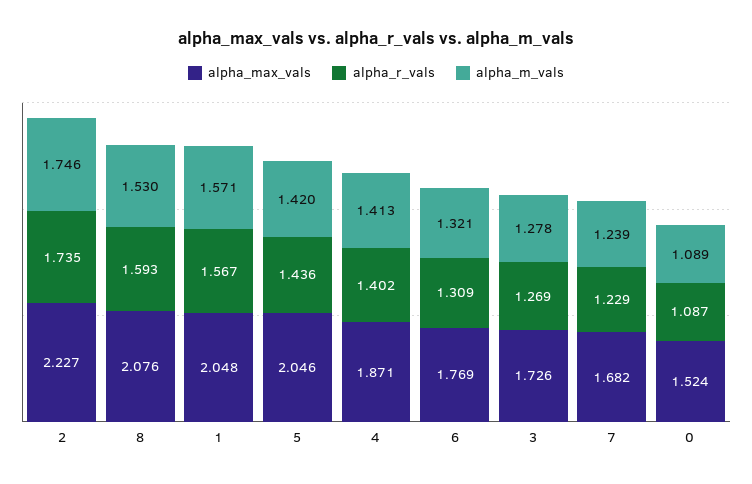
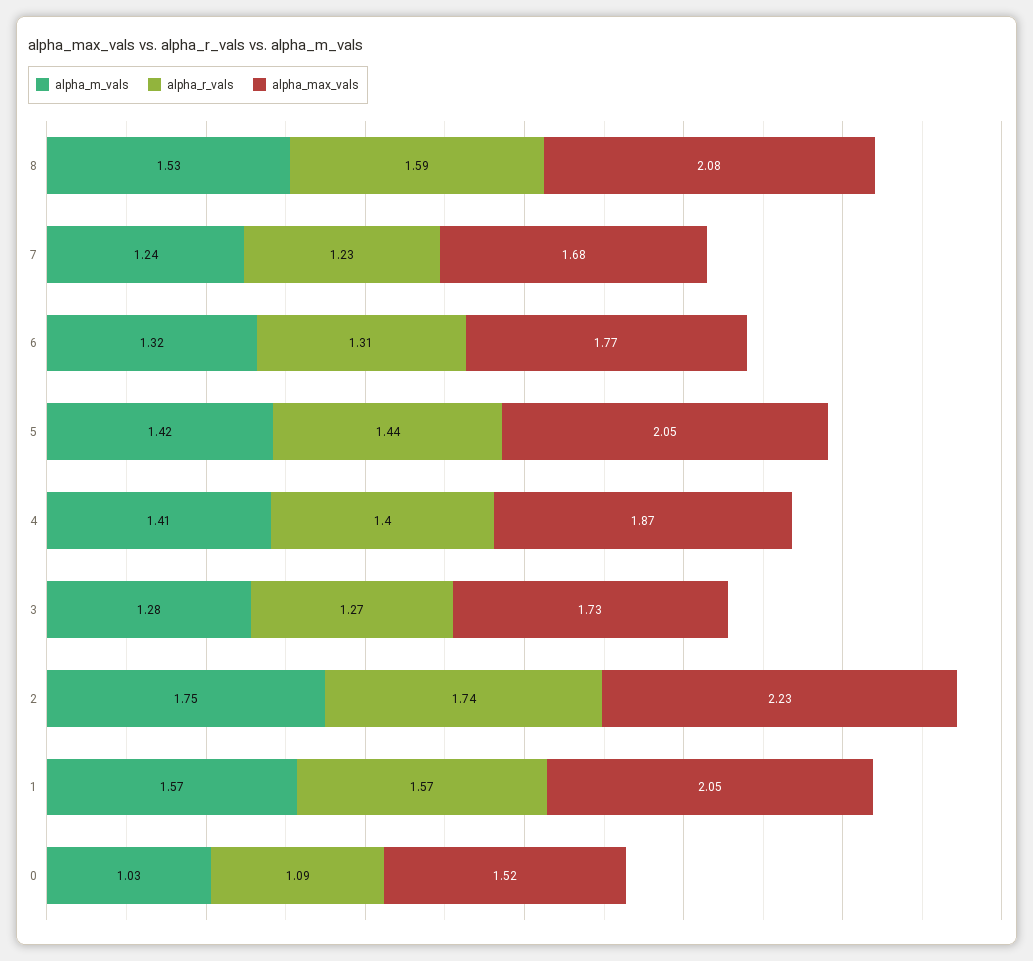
  {
    "alpha_max_vals": {
      "2": 2.227,
      "8": 2.076,
      "1": 2.048,
      "5": 2.046,
      "4": 1.871,
      "6": 1.769,
      "3": 1.726,
      "7": 1.682,
      "0": 1.524
    },
    "alpha_r_vals": {
      "2": 1.735,
      "8": 1.593,
      "1": 1.567,
      "5": 1.436,
      "4": 1.402,
      "6": 1.309,
      "3": 1.269,
      "7": 1.229,
      "0": 1.087
    },
    "alpha_m_vals": {
      "2": 1.746,
      "8": 1.53,
      "1": 1.571,
      "5": 1.42,
      "4": 1.413,
      "6": 1.321,
      "3": 1.278,
      "7": 1.239,
-     "0": 1.089
+     "0": 1.03
    }
  }

